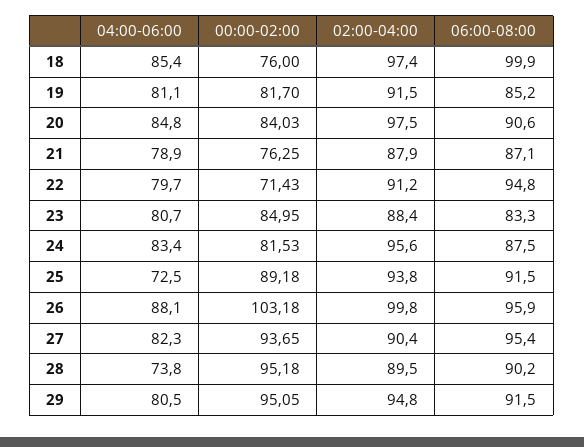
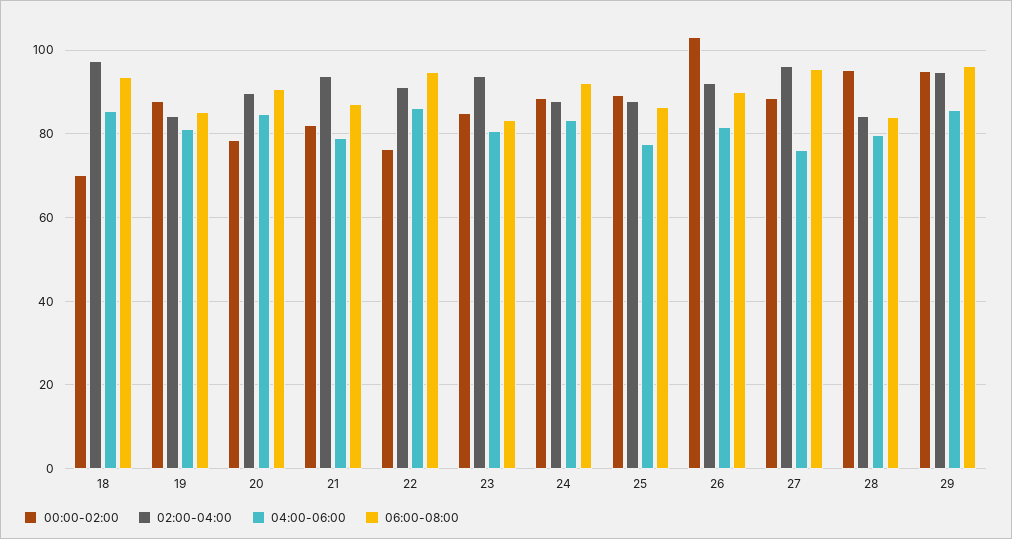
  {
    "04:00-06:00": {
      "18": 85.4,
      "19": 81.1,
      "20": 84.8,
      "21": 78.9,
-     "22": 79.7,
+     "22": 86,
      "23": 80.7,
      "24": 83.4,
-     "25": 72.5,
+     "25": 78,
-     "26": 88.1,
+     "26": 82,
-     "27": 82.3,
+     "27": 76,
-     "28": 73.8,
+     "28": 80,
-     "29": 80.5
+     "29": 86
    },
    "00:00-02:00": {
-     "18": 76,
+     "18": 70,
-     "19": 81.7,
+     "19": 88,
-     "20": 84.03,
+     "20": 78,
-     "21": 76.25,
+     "21": 82,
-     "22": 71.43,
+     "22": 76,
      "23": 84.95,
-     "24": 81.53,
+     "24": 88,
      "25": 89.18,
      "26": 103.18,
-     "27": 93.65,
+     "27": 88,
      "28": 95.18,
      "29": 95.05
    },
    "02:00-04:00": {
      "18": 97.4,
-     "19": 91.5,
+     "19": 84,
-     "20": 97.5,
+     "20": 90,
-     "21": 87.9,
+     "21": 94,
      "22": 91.2,
-     "23": 88.4,
+     "23": 94,
-     "24": 95.6,
+     "24": 88,
-     "25": 93.8,
+     "25": 88,
-     "26": 99.8,
+     "26": 92,
-     "27": 90.4,
+     "27": 96,
-     "28": 89.5,
+     "28": 84,
      "29": 94.8
    },
    "06:00-08:00": {
-     "18": 99.9,
+     "18": 94,
      "19": 85.2,
      "20": 90.6,
      "21": 87.1,
      "22": 94.8,
      "23": 83.3,
-     "24": 87.5,
+     "24": 92,
-     "25": 91.5,
+     "25": 86,
-     "26": 95.9,
+     "26": 90,
      "27": 95.4,
-     "28": 90.2,
+     "28": 84,
-     "29": 91.5
+     "29": 96
    }
  }

